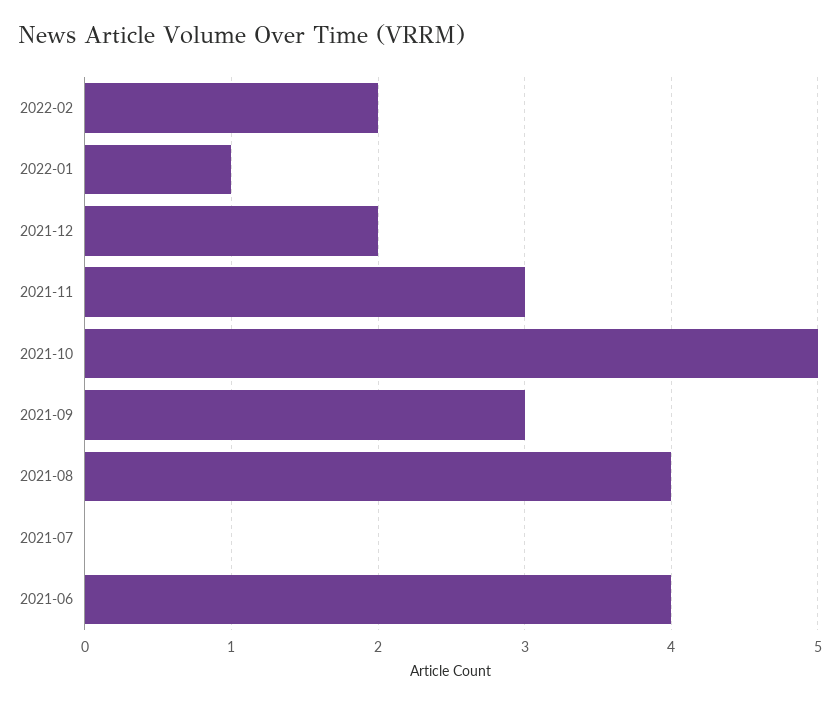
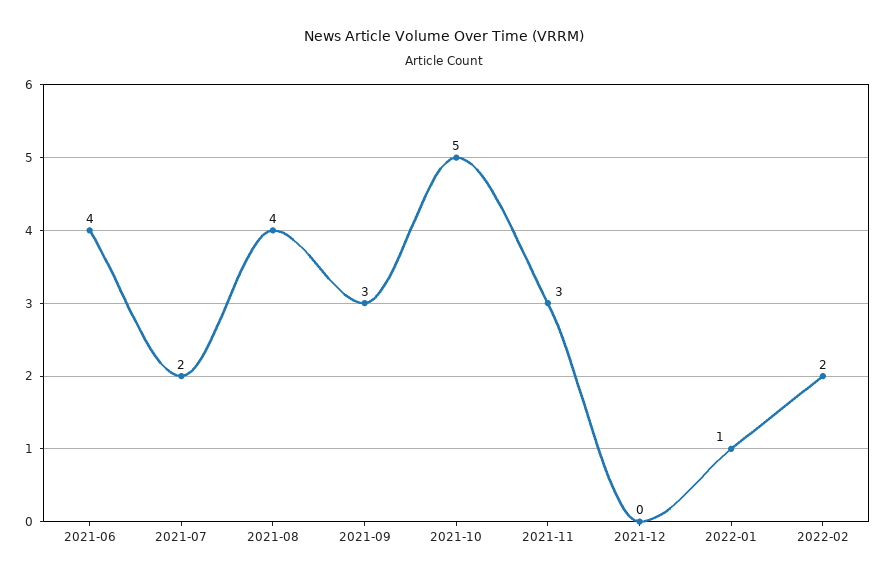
  {
    "2022-02": 2,
    "2022-01": 1,
-   "2021-12": 2,
+   "2021-12": 0,
    "2021-11": 3,
    "2021-10": 5,
    "2021-09": 3,
    "2021-08": 4,
-   "2021-07": 0,
+   "2021-07": 2,
    "2021-06": 4
  }

